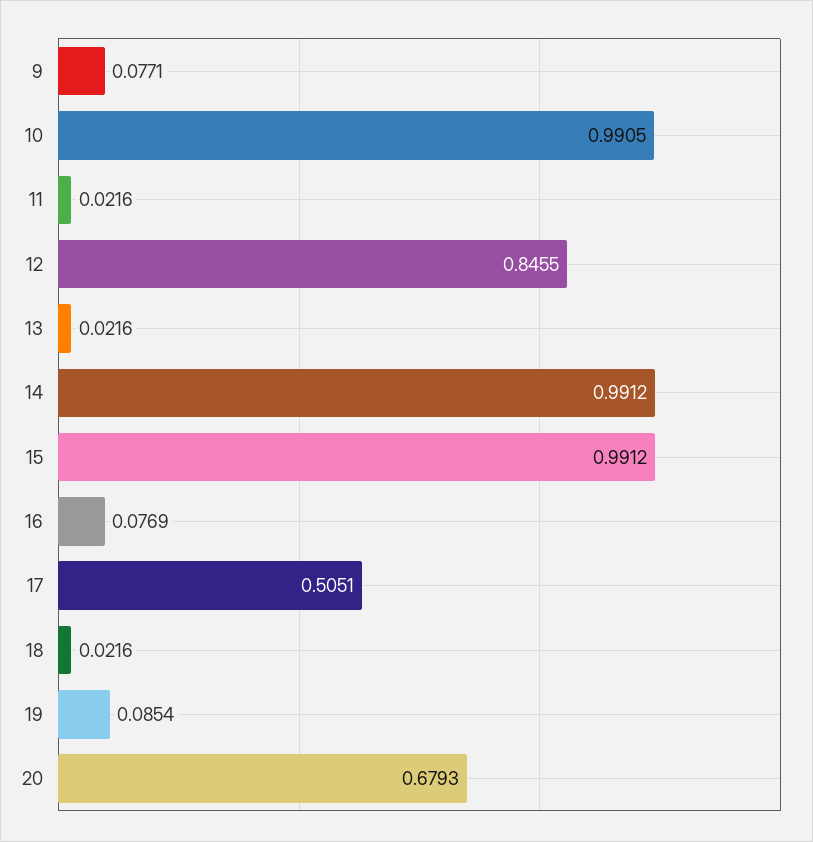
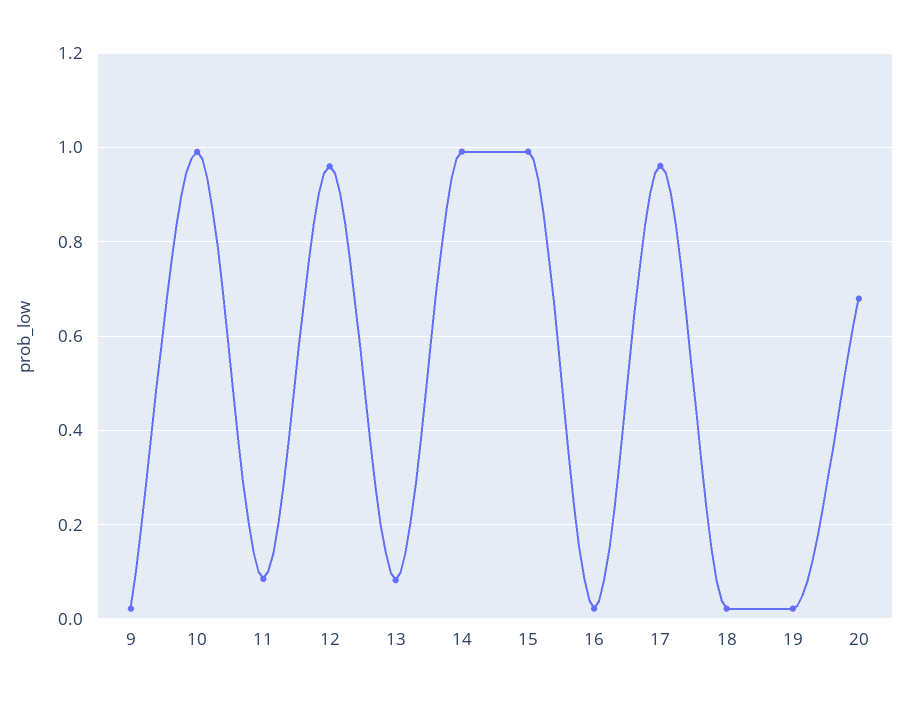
  {
-   "9": 0.0771,
+   "9": 0.02,
    "10": 0.9905,
-   "11": 0.0216,
+   "11": 0.08,
-   "12": 0.8455,
+   "12": 0.96,
-   "13": 0.0216,
+   "13": 0.08,
    "14": 0.9912,
    "15": 0.9912,
-   "16": 0.0769,
+   "16": 0.02,
-   "17": 0.5051,
+   "17": 0.96,
    "18": 0.0216,
-   "19": 0.0854,
+   "19": 0.02,
    "20": 0.6793
  }

